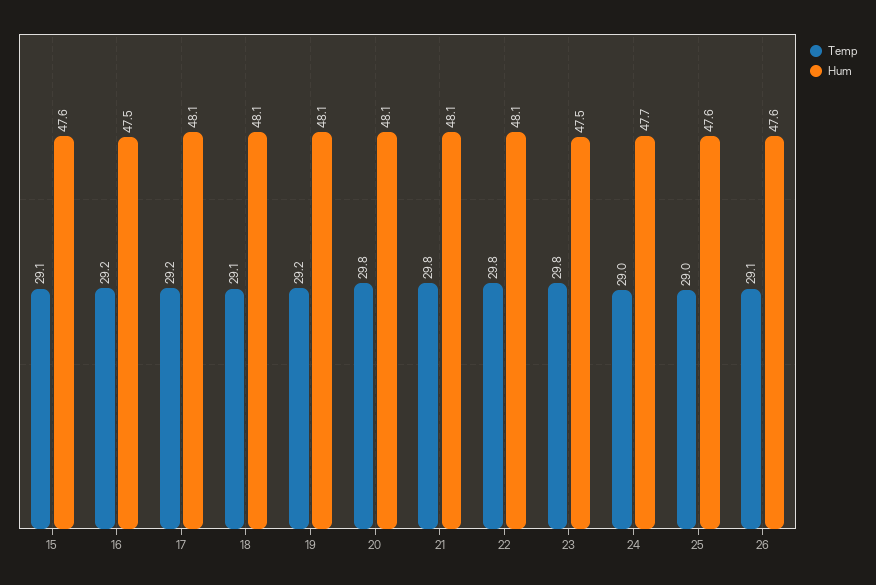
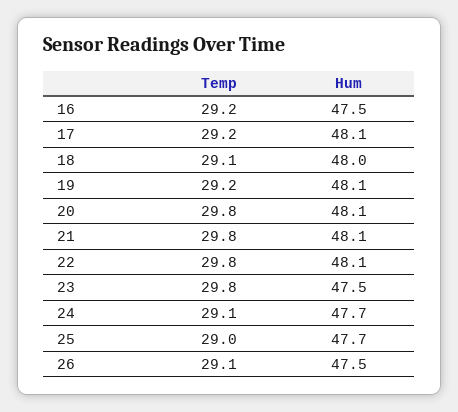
  {
    "Temp": {
-     "15": 29.1,
      "16": 29.2,
      "17": 29.2,
      "18": 29.1,
      "19": 29.2,
      "20": 29.8,
      "21": 29.8,
      "22": 29.8,
      "23": 29.8,
-     "24": 29,
+     "24": 29.1,
      "25": 29,
      "26": 29.1
    },
    "Hum": {
-     "15": 47.6,
      "16": 47.5,
      "17": 48.1,
-     "18": 48.1,
+     "18": 48,
      "19": 48.1,
      "20": 48.1,
      "21": 48.1,
      "22": 48.1,
      "23": 47.5,
      "24": 47.7,
-     "25": 47.6,
+     "25": 47.7,
-     "26": 47.6
+     "26": 47.5
    }
  }

